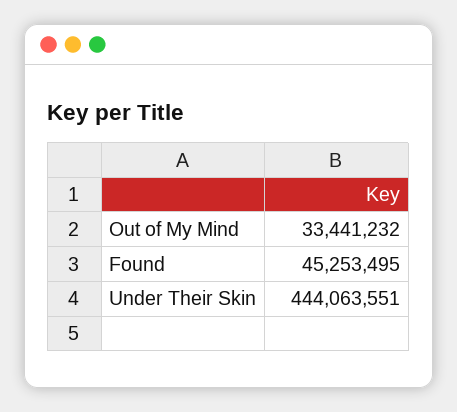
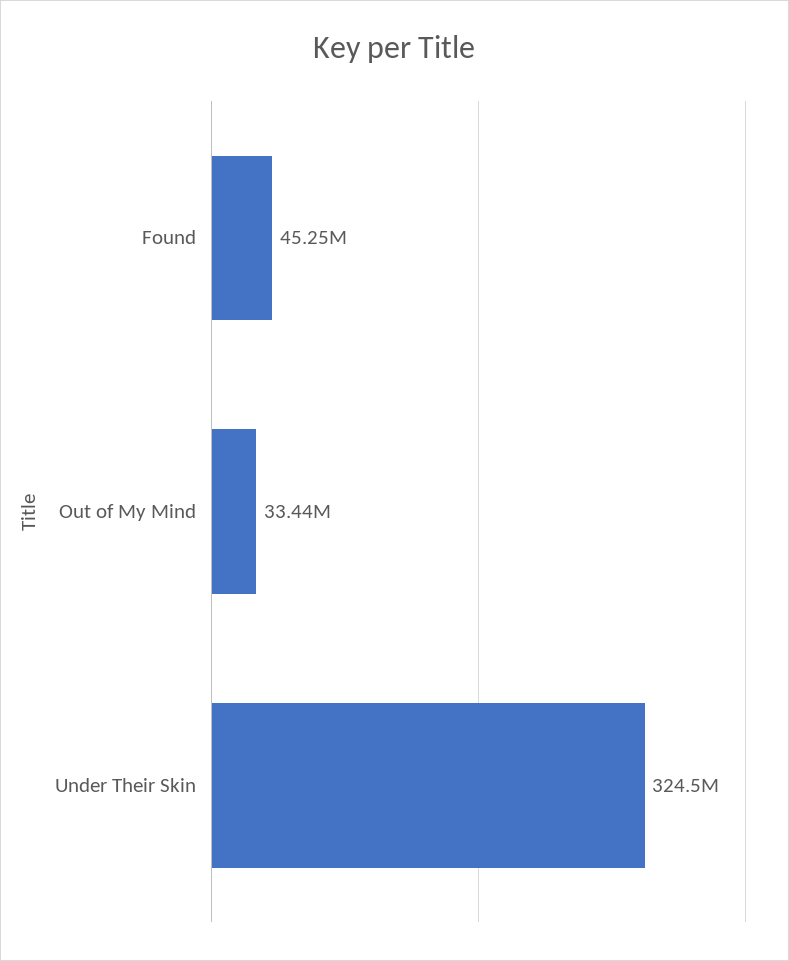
  {
    "Out of My Mind": 33441232,
    "Found": 45253495,
-   "Under Their Skin": 444063551
+   "Under Their Skin": 324500000
  }

